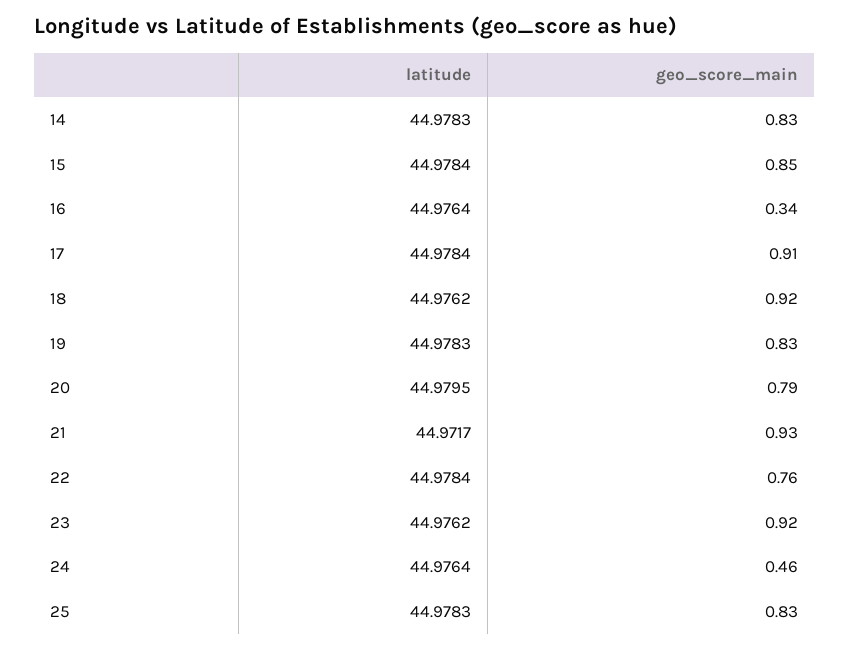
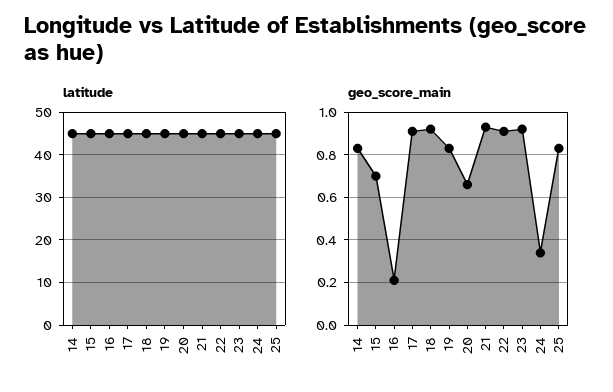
  {
    "latitude": {
      "14": 44.9783,
      "15": 44.9784,
      "16": 44.9764,
      "17": 44.9784,
      "18": 44.9762,
      "19": 44.9783,
      "20": 44.9795,
      "21": 44.9717,
      "22": 44.9784,
      "23": 44.9762,
      "24": 44.9764,
      "25": 44.9783
    },
    "geo_score_main": {
      "14": 0.83,
-     "15": 0.85,
+     "15": 0.7,
-     "16": 0.34,
+     "16": 0.2,
      "17": 0.91,
      "18": 0.92,
      "19": 0.83,
-     "20": 0.79,
+     "20": 0.65,
      "21": 0.93,
-     "22": 0.76,
+     "22": 0.9,
      "23": 0.92,
-     "24": 0.46,
+     "24": 0.35,
      "25": 0.83
    }
  }

